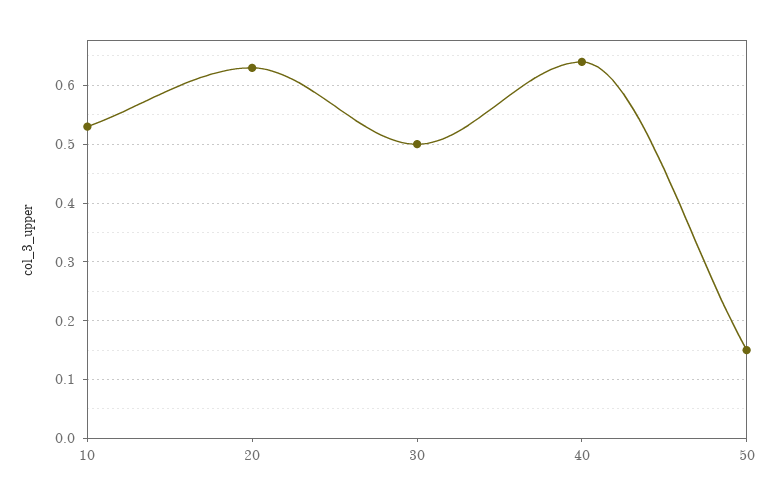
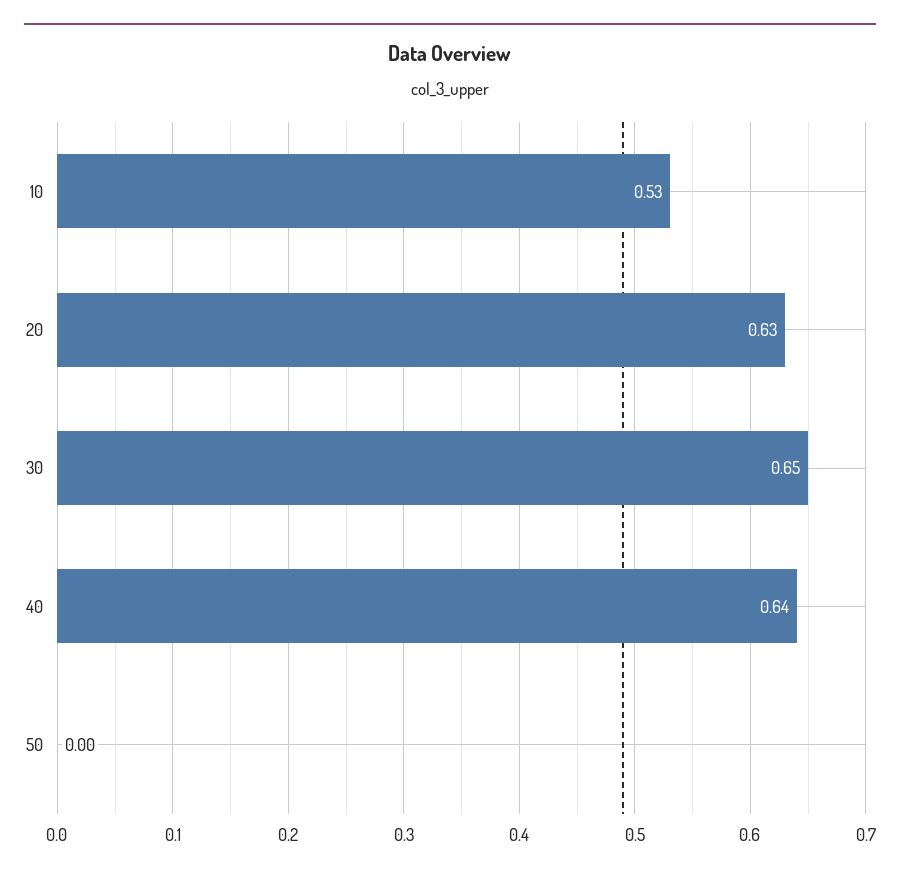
  {
    "10": 0.53,
    "20": 0.63,
-   "30": 0.5,
+   "30": 0.65,
    "40": 0.64,
-   "50": 0.15
+   "50": 0
  }

